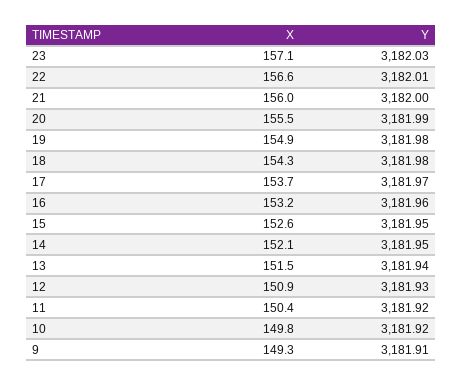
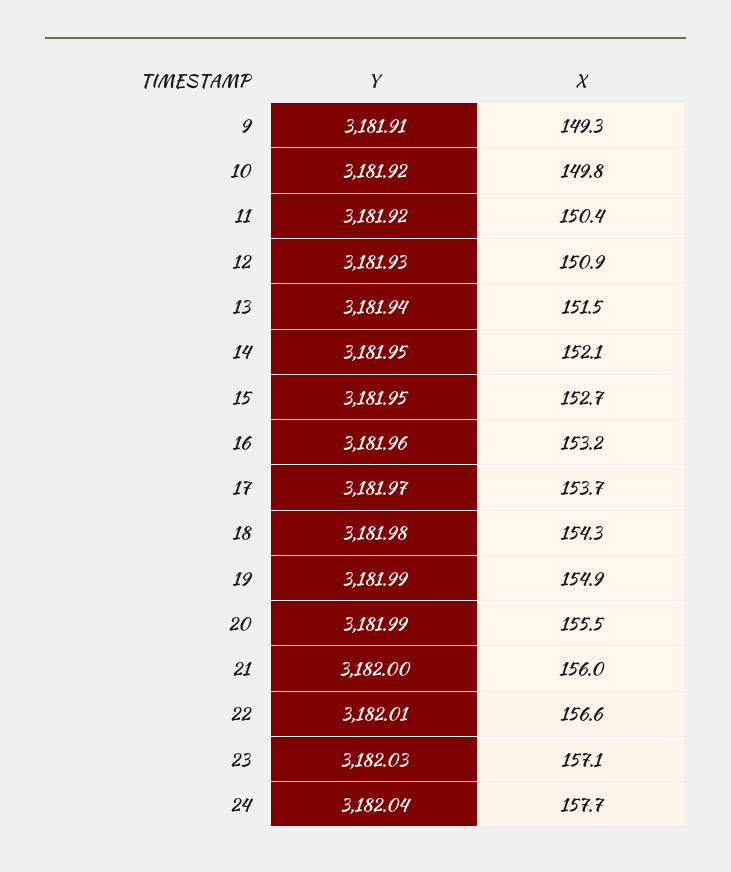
  {
    "X": {
      "23": 157.1,
      "22": 156.6,
      "21": 156,
      "20": 155.5,
      "19": 154.9,
      "18": 154.3,
      "17": 153.7,
      "16": 153.2,
-     "15": 152.6,
+     "15": 152.7,
      "14": 152.1,
      "13": 151.5,
      "12": 150.9,
      "11": 150.4,
      "10": 149.8,
-     "9": 149.3
+     "9": 149.3,
+     "24": 157.7
    },
    "Y": {
      "23": 3182.03,
      "22": 3182.01,
      "21": 3182,
      "20": 3181.99,
-     "19": 3181.98,
+     "19": 3181.99,
      "18": 3181.98,
      "17": 3181.97,
      "16": 3181.96,
      "15": 3181.95,
      "14": 3181.95,
      "13": 3181.94,
      "12": 3181.93,
      "11": 3181.92,
      "10": 3181.92,
-     "9": 3181.91
+     "9": 3181.91,
+     "24": 3182.04
    }
  }

